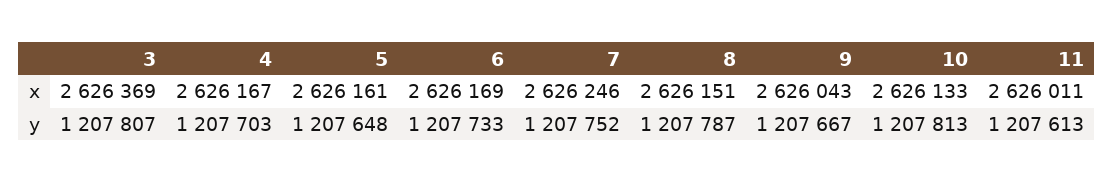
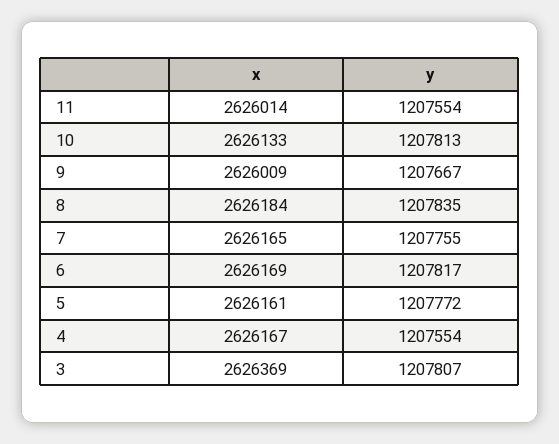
  {
    "3": {
      "x": 2626369,
      "y": 1207807
    },
    "4": {
      "x": 2626167,
-     "y": 1207703
+     "y": 1207554
    },
    "5": {
      "x": 2626161,
-     "y": 1207648
+     "y": 1207772
    },
    "6": {
      "x": 2626169,
-     "y": 1207733
+     "y": 1207817
    },
    "7": {
-     "x": 2626246,
+     "x": 2626165,
-     "y": 1207752
+     "y": 1207755
    },
    "8": {
-     "x": 2626151,
+     "x": 2626184,
-     "y": 1207787
+     "y": 1207835
    },
    "9": {
-     "x": 2626043,
+     "x": 2626009,
      "y": 1207667
    },
    "10": {
      "x": 2626133,
      "y": 1207813
    },
    "11": {
-     "x": 2626011,
+     "x": 2626014,
-     "y": 1207613
+     "y": 1207554
    }
  }

